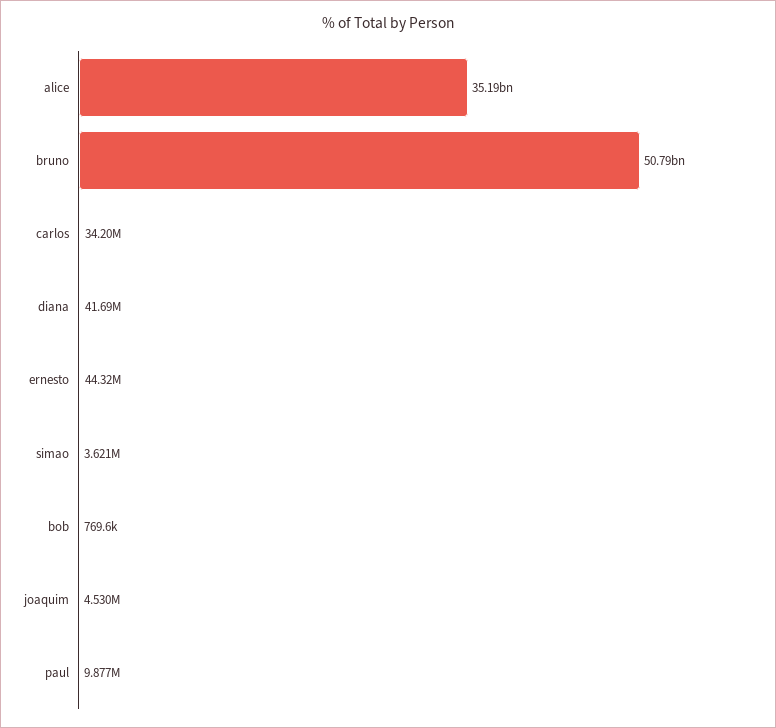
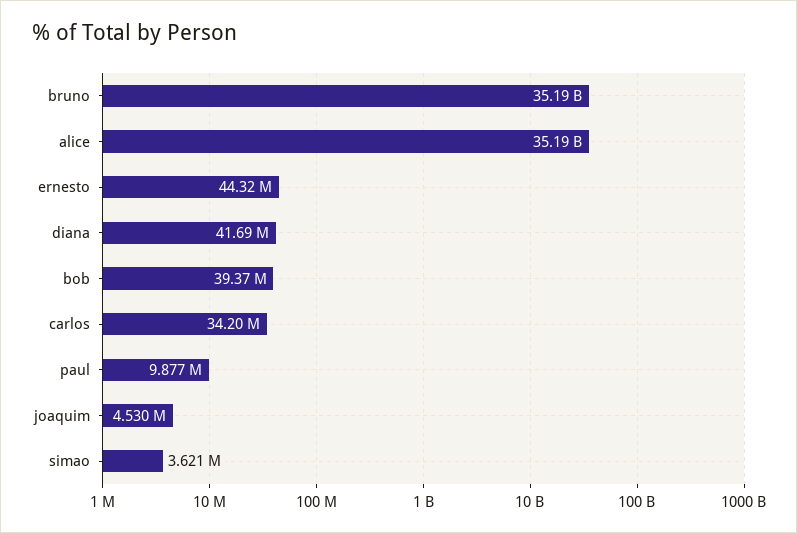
  {
    "alice": 35190000000,
-   "bruno": 50790000000,
+   "bruno": 35190000000,
    "carlos": 34200000,
    "diana": 41690000,
    "ernesto": 44320000,
    "simao": 3621000,
-   "bob": 769600,
+   "bob": 39370000,
    "joaquim": 4530000,
    "paul": 9877000
  }

